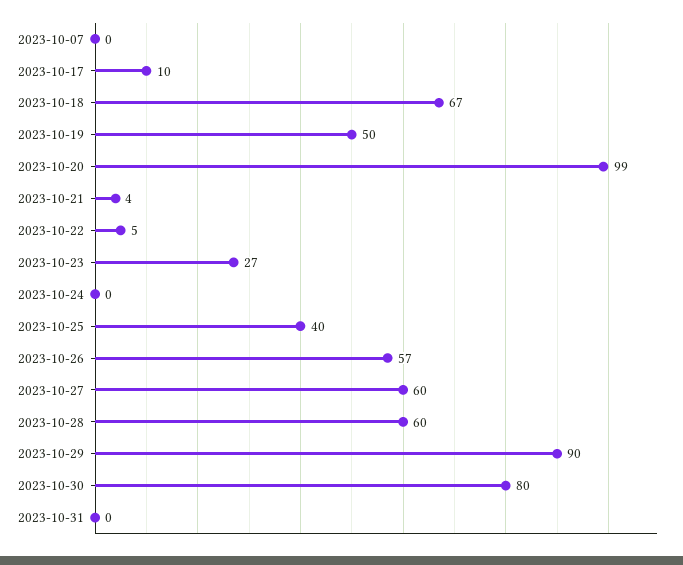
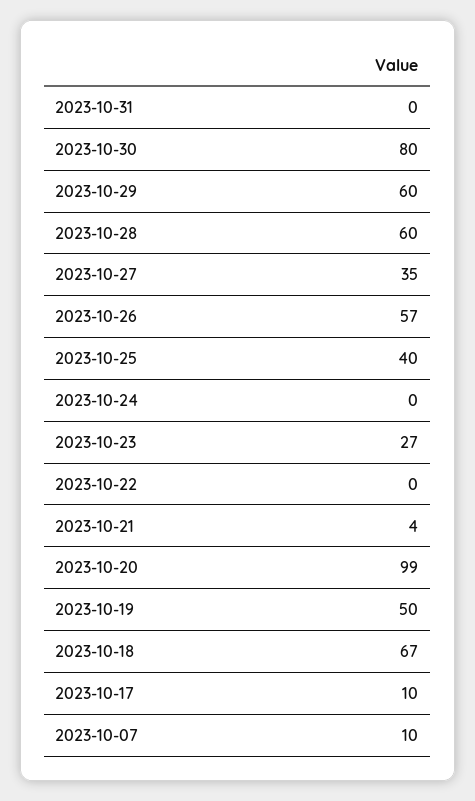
  {
-   "2023-10-07": 0,
+   "2023-10-07": 10,
    "2023-10-17": 10,
    "2023-10-18": 67,
    "2023-10-19": 50,
    "2023-10-20": 99,
    "2023-10-21": 4,
-   "2023-10-22": 5,
+   "2023-10-22": 0,
    "2023-10-23": 27,
    "2023-10-24": 0,
    "2023-10-25": 40,
    "2023-10-26": 57,
-   "2023-10-27": 60,
+   "2023-10-27": 35,
    "2023-10-28": 60,
-   "2023-10-29": 90,
+   "2023-10-29": 60,
    "2023-10-30": 80,
    "2023-10-31": 0
  }

